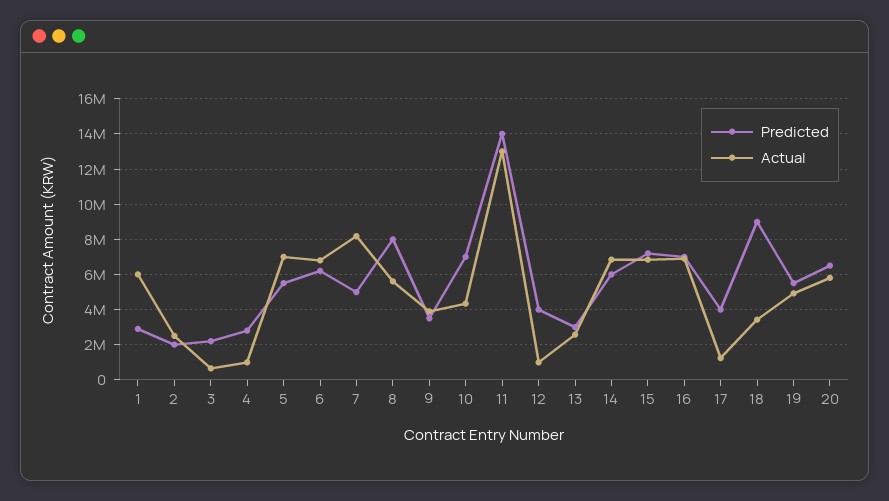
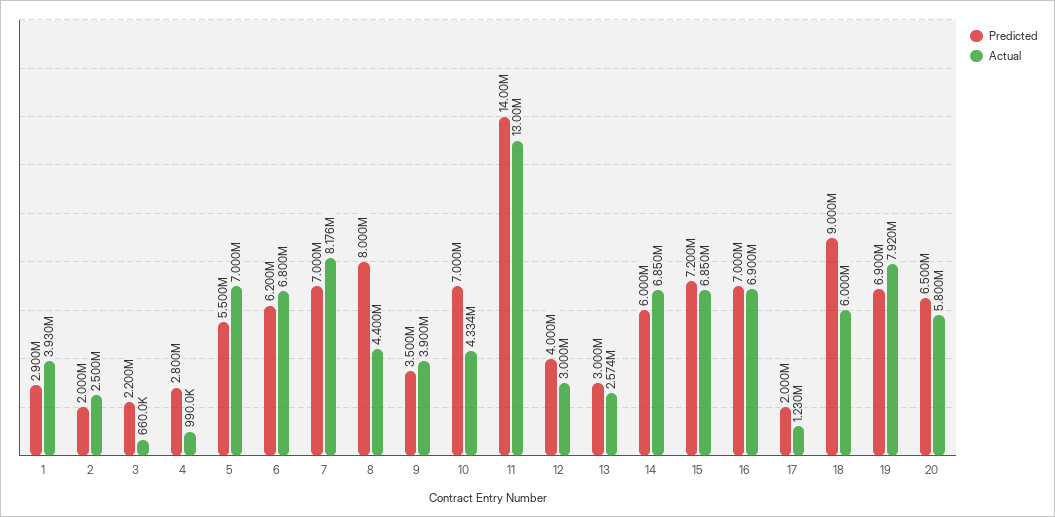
  {
    "Predicted": {
      "1": 2900000,
      "2": 2000000,
      "3": 2200000,
      "4": 2800000,
      "5": 5500000,
      "6": 6200000,
-     "7": 5000000,
+     "7": 7000000,
      "8": 8000000,
      "9": 3500000,
      "10": 7000000,
      "11": 14000000,
      "12": 4000000,
      "13": 3000000,
      "14": 6000000,
      "15": 7200000,
      "16": 7000000,
-     "17": 4000000,
+     "17": 2000000,
      "18": 9000000,
-     "19": 5500000,
+     "19": 6900000,
      "20": 6500000
    },
    "Actual": {
-     "1": 6000000,
+     "1": 3930000,
      "2": 2500000,
      "3": 660000,
      "4": 990000,
      "5": 7000000,
      "6": 6800000,
      "7": 8176000,
-     "8": 5500000,
+     "8": 4400000,
      "9": 3900000,
      "10": 4334000,
      "11": 13000000,
-     "12": 1000000,
+     "12": 3000000,
      "13": 2574000,
      "14": 6850000,
      "15": 6850000,
      "16": 6900000,
      "17": 1230000,
-     "18": 3500000,
+     "18": 6000000,
-     "19": 5000000,
+     "19": 7920000,
      "20": 5800000
    }
  }

